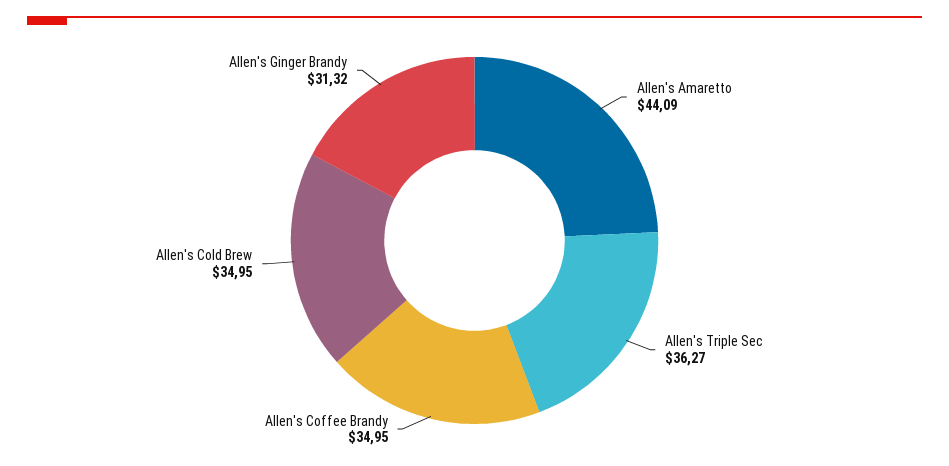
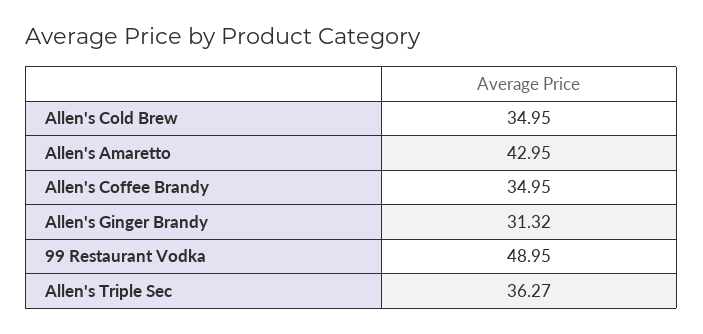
  {
-   "Allen's Amaretto": 44.09,
+   "Allen's Amaretto": 42.95,
    "Allen's Triple Sec": 36.27,
    "Allen's Coffee Brandy": 34.95,
    "Allen's Cold Brew": 34.95,
-   "Allen's Ginger Brandy": 31.32
+   "Allen's Ginger Brandy": 31.32,
+   "99 Restaurant Vodka": 48.95
  }

